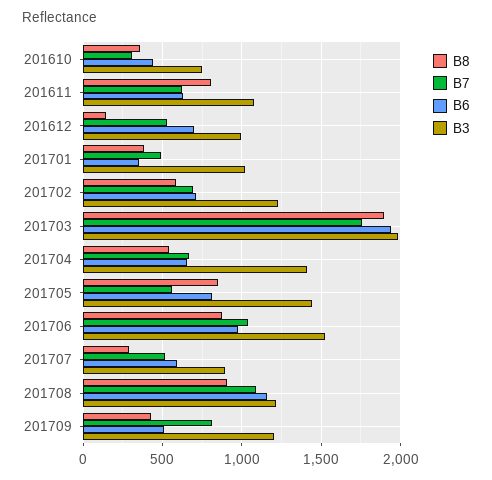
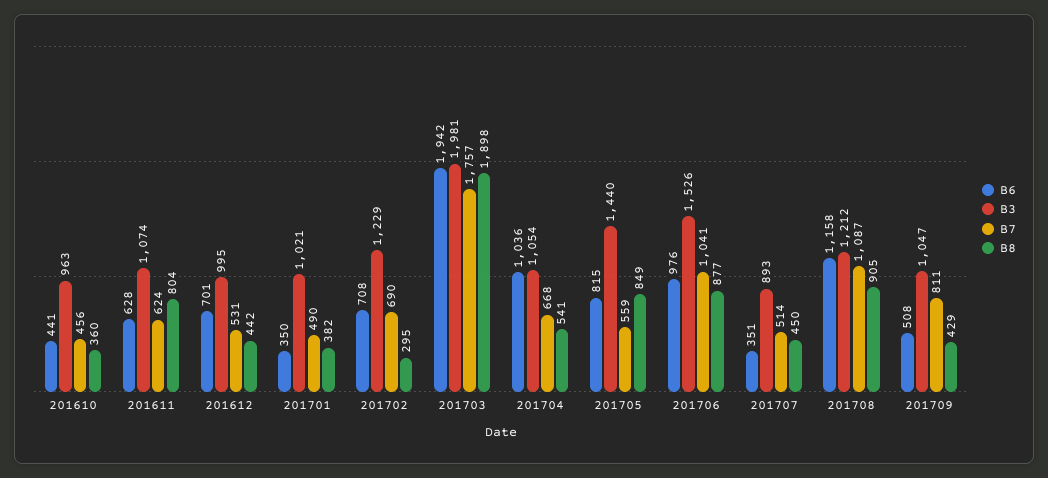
  {
    "B8": {
      "201610": 360,
      "201611": 804,
-     "201612": 150,
+     "201612": 442,
      "201701": 382,
-     "201702": 600,
+     "201702": 295,
      "201703": 1898,
      "201704": 541,
      "201705": 849,
      "201706": 877,
-     "201707": 300,
+     "201707": 450,
      "201708": 905,
      "201709": 429
    },
    "B7": {
-     "201610": 300,
+     "201610": 456,
      "201611": 624,
      "201612": 531,
      "201701": 490,
      "201702": 690,
      "201703": 1757,
      "201704": 668,
      "201705": 559,
      "201706": 1041,
      "201707": 514,
      "201708": 1087,
      "201709": 811
    },
    "B6": {
      "201610": 441,
      "201611": 628,
      "201612": 701,
      "201701": 350,
      "201702": 708,
      "201703": 1942,
-     "201704": 650,
+     "201704": 1036,
      "201705": 815,
      "201706": 976,
-     "201707": 600,
+     "201707": 351,
      "201708": 1158,
      "201709": 508
    },
    "B3": {
-     "201610": 750,
+     "201610": 963,
      "201611": 1074,
      "201612": 995,
      "201701": 1021,
      "201702": 1229,
      "201703": 1981,
-     "201704": 1400,
+     "201704": 1054,
      "201705": 1440,
      "201706": 1526,
      "201707": 893,
      "201708": 1212,
-     "201709": 1200
+     "201709": 1047
    }
  }

